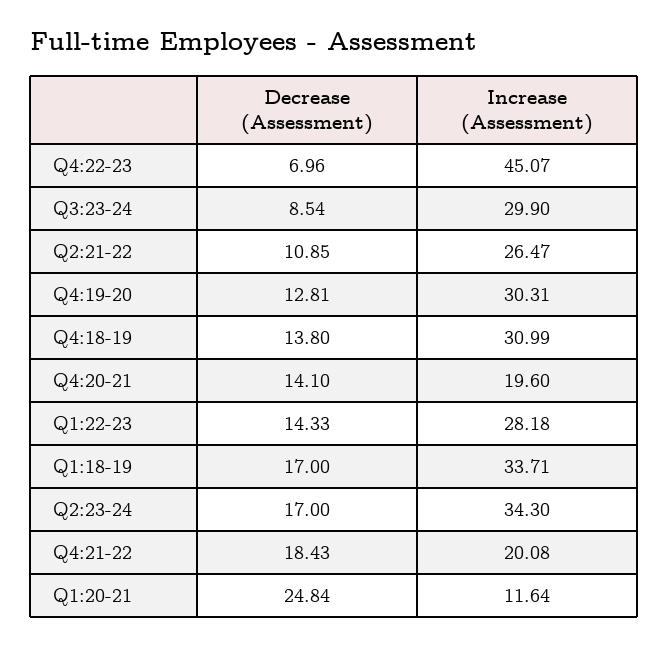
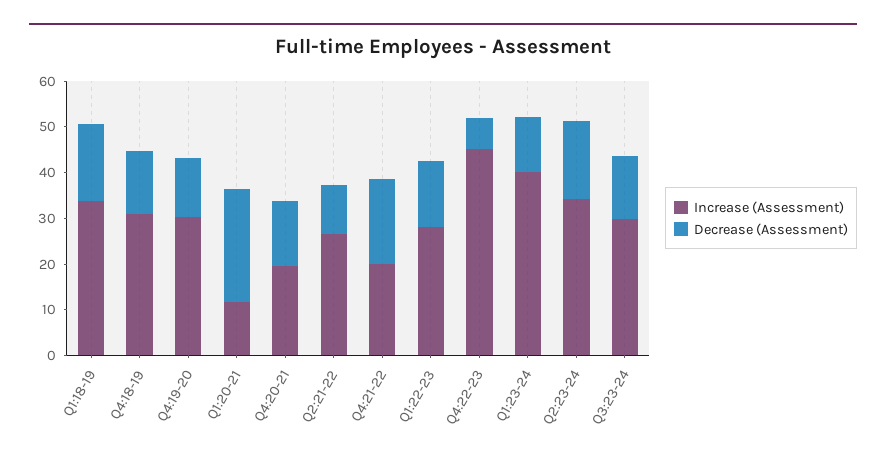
  {
    "Decrease (Assessment)": {
      "Q4:22-23": 6.96,
-     "Q3:23-24": 8.54,
+     "Q3:23-24": 14,
      "Q2:21-22": 10.85,
      "Q4:19-20": 12.81,
      "Q4:18-19": 13.8,
      "Q4:20-21": 14.1,
      "Q1:22-23": 14.33,
      "Q1:18-19": 17,
      "Q2:23-24": 17,
      "Q4:21-22": 18.43,
-     "Q1:20-21": 24.84
+     "Q1:20-21": 24.84,
+     "Q1:23-24": 12
    },
    "Increase (Assessment)": {
      "Q4:22-23": 45.07,
      "Q3:23-24": 29.9,
      "Q2:21-22": 26.47,
      "Q4:19-20": 30.31,
      "Q4:18-19": 30.99,
      "Q4:20-21": 19.6,
      "Q1:22-23": 28.18,
      "Q1:18-19": 33.71,
      "Q2:23-24": 34.3,
      "Q4:21-22": 20.08,
-     "Q1:20-21": 11.64
+     "Q1:20-21": 11.64,
+     "Q1:23-24": 40
    }
  }

